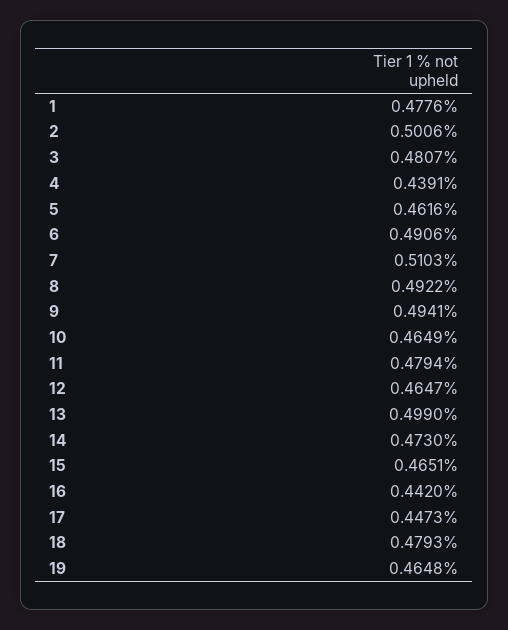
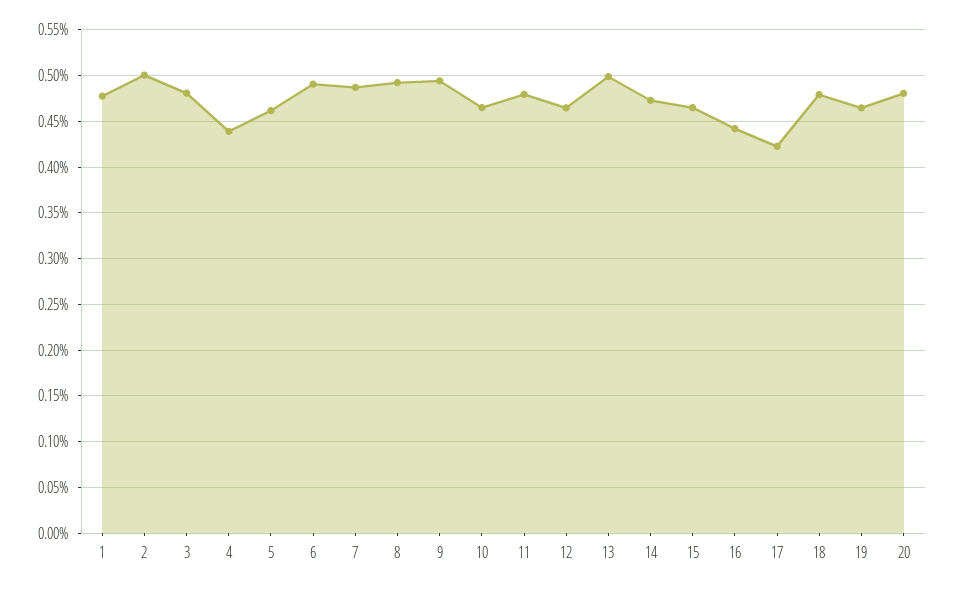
  {
    "1": 0.4776,
    "2": 0.5006,
    "3": 0.4807,
    "4": 0.4391,
    "5": 0.4616,
    "6": 0.4906,
-   "7": 0.5103,
+   "7": 0.49,
    "8": 0.4922,
    "9": 0.4941,
    "10": 0.4649,
    "11": 0.4794,
    "12": 0.4647,
    "13": 0.499,
    "14": 0.473,
    "15": 0.4651,
    "16": 0.442,
-   "17": 0.4473,
+   "17": 0.42,
    "18": 0.4793,
-   "19": 0.4648
+   "19": 0.4648,
+   "20": 0.48
  }

